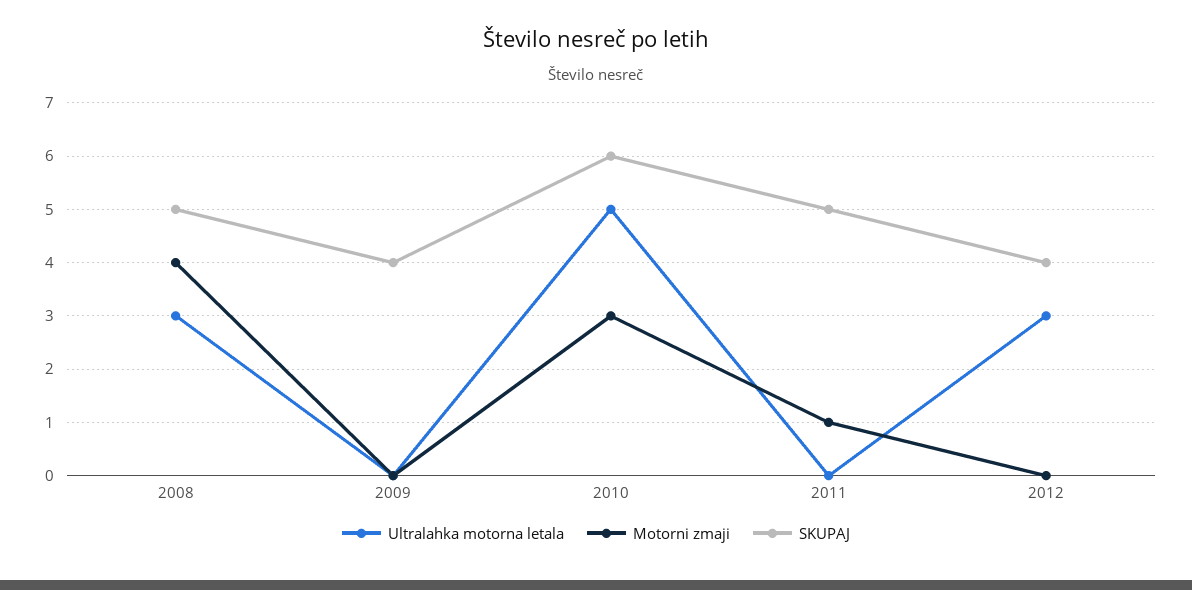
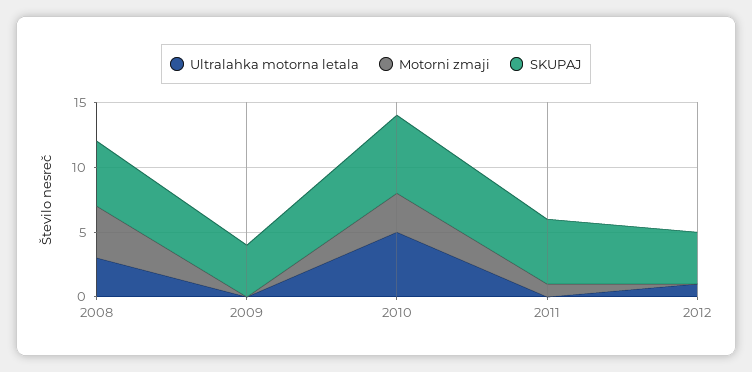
  {
    "Ultralahka motorna letala": {
      "2008": 3,
      "2009": 0,
      "2010": 5,
      "2011": 0,
-     "2012": 3
+     "2012": 1
    },
    "Motorni zmaji": {
      "2008": 4,
      "2009": 0,
      "2010": 3,
      "2011": 1,
      "2012": 0
    },
    "SKUPAJ": {
      "2008": 5,
      "2009": 4,
      "2010": 6,
      "2011": 5,
      "2012": 4
    }
  }

